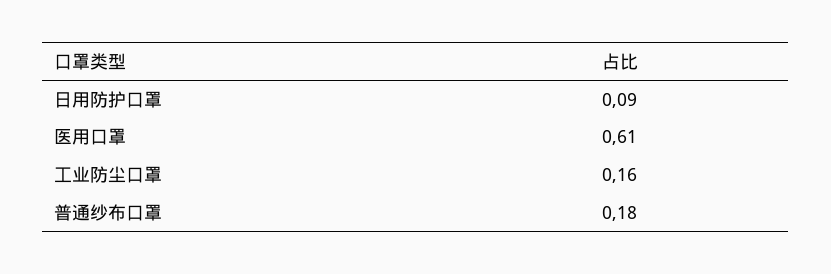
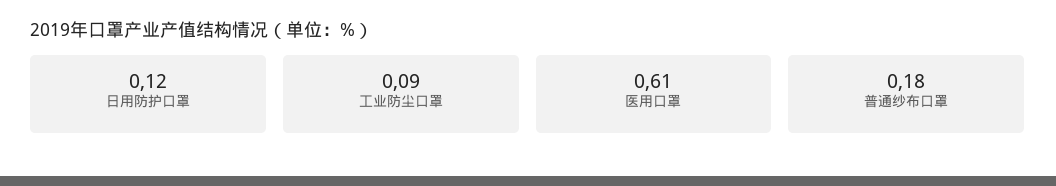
  {
-   "日用防护口罩": 0.09,
+   "日用防护口罩": 0.12,
    "医用口罩": 0.61,
-   "工业防尘口罩": 0.16,
+   "工业防尘口罩": 0.09,
    "普通纱布口罩": 0.18
  }

